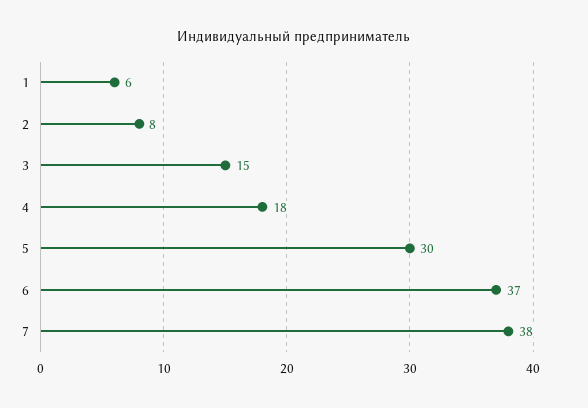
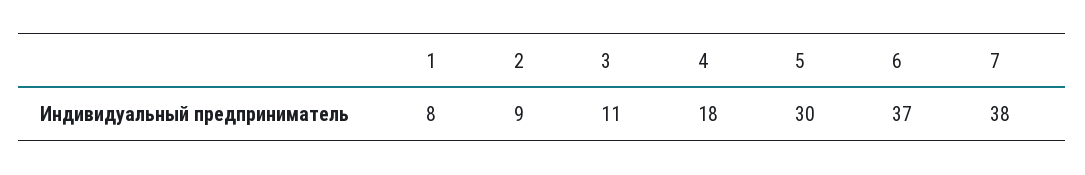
  {
-   "1": 6,
+   "1": 8,
-   "2": 8,
+   "2": 9,
-   "3": 15,
+   "3": 11,
    "4": 18,
    "5": 30,
    "6": 37,
    "7": 38
  }

